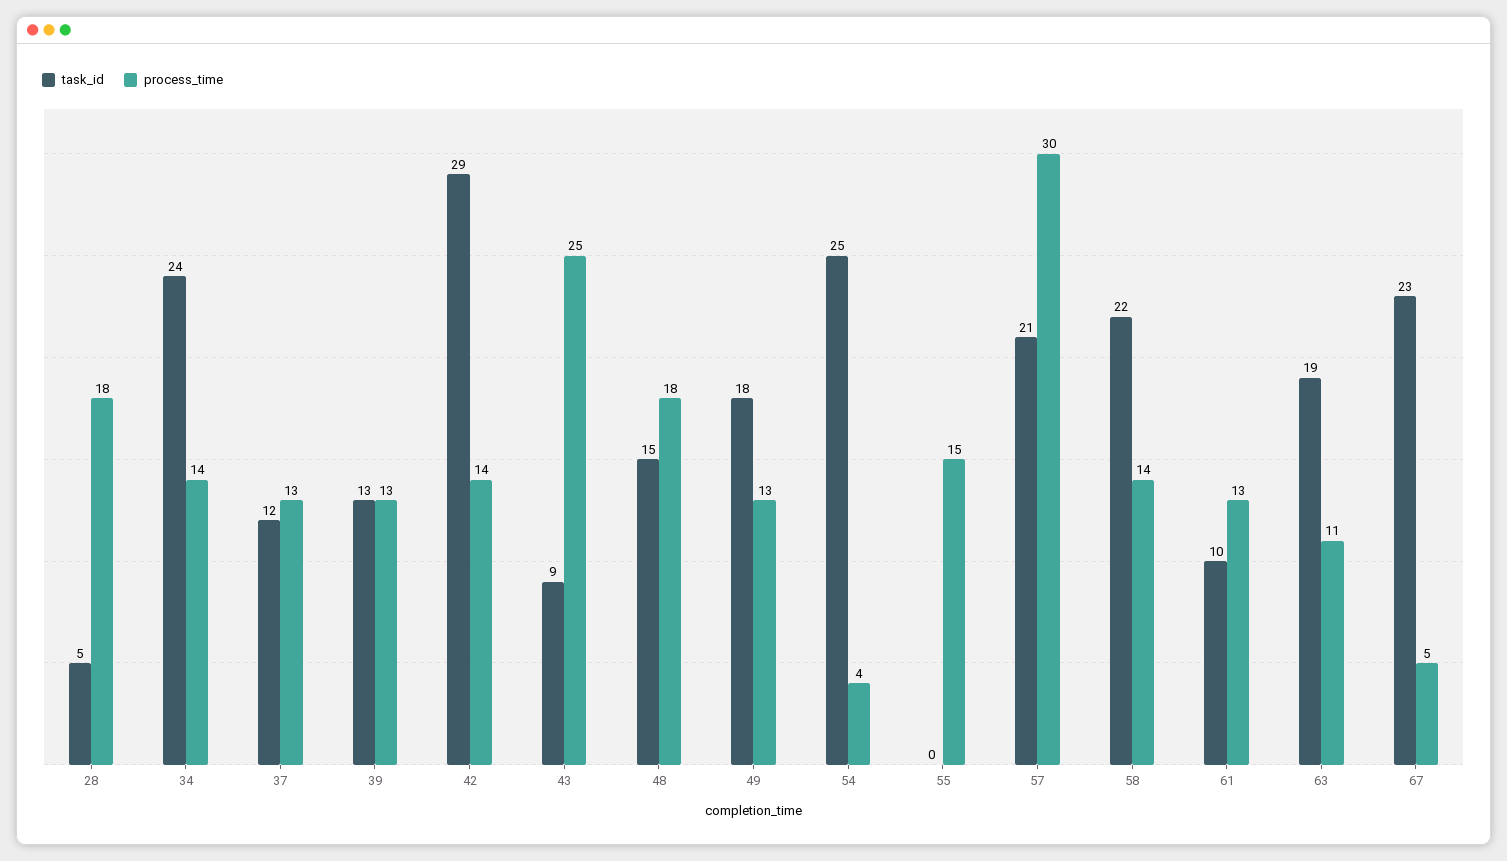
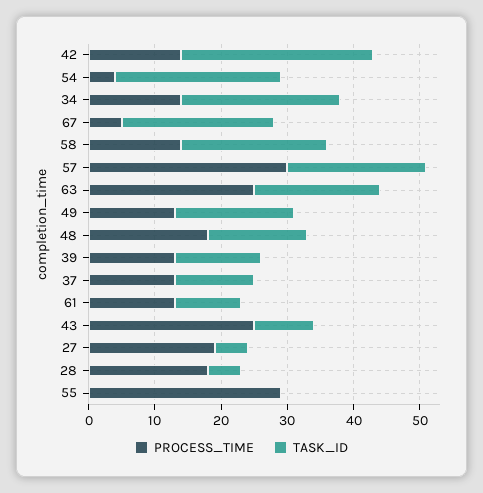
  {
    "task_id": {
      "28": 5,
      "34": 24,
      "37": 12,
      "39": 13,
      "42": 29,
      "43": 9,
      "48": 15,
      "49": 18,
      "54": 25,
      "55": 0,
      "57": 21,
      "58": 22,
      "61": 10,
      "63": 19,
-     "67": 23
+     "67": 23,
+     "27": 5
    },
    "process_time": {
      "28": 18,
      "34": 14,
      "37": 13,
      "39": 13,
      "42": 14,
      "43": 25,
      "48": 18,
      "49": 13,
      "54": 4,
-     "55": 15,
+     "55": 30,
      "57": 30,
      "58": 14,
      "61": 13,
-     "63": 11,
+     "63": 25,
-     "67": 5
+     "67": 5,
+     "27": 20
    }
  }

